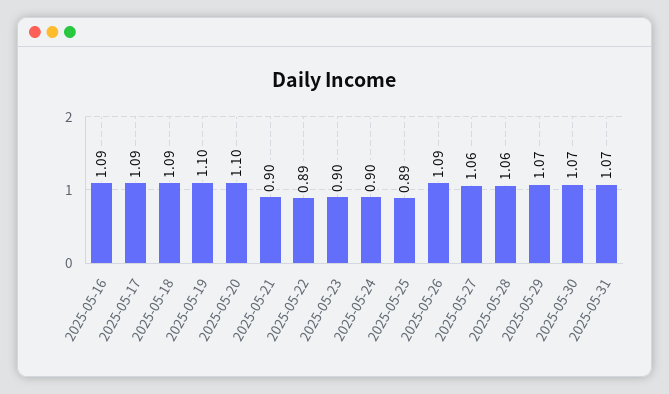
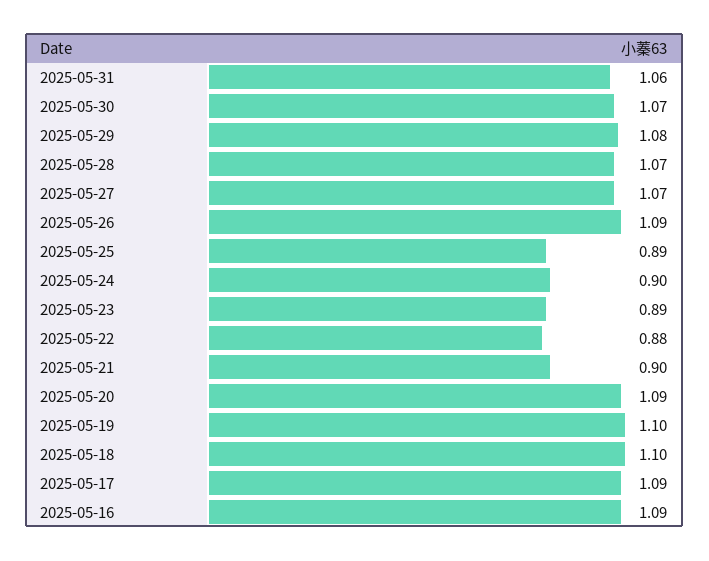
  {
    "2025-05-16": 1.09,
    "2025-05-17": 1.09,
-   "2025-05-18": 1.09,
+   "2025-05-18": 1.1,
    "2025-05-19": 1.1,
-   "2025-05-20": 1.1,
+   "2025-05-20": 1.09,
    "2025-05-21": 0.9,
-   "2025-05-22": 0.89,
+   "2025-05-22": 0.88,
-   "2025-05-23": 0.9,
+   "2025-05-23": 0.89,
    "2025-05-24": 0.9,
    "2025-05-25": 0.89,
    "2025-05-26": 1.09,
-   "2025-05-27": 1.06,
+   "2025-05-27": 1.07,
-   "2025-05-28": 1.06,
+   "2025-05-28": 1.07,
-   "2025-05-29": 1.07,
+   "2025-05-29": 1.08,
    "2025-05-30": 1.07,
-   "2025-05-31": 1.07
+   "2025-05-31": 1.06
  }

